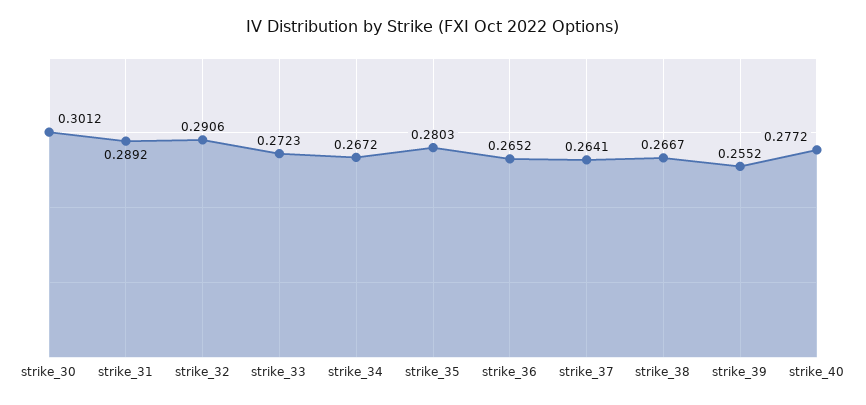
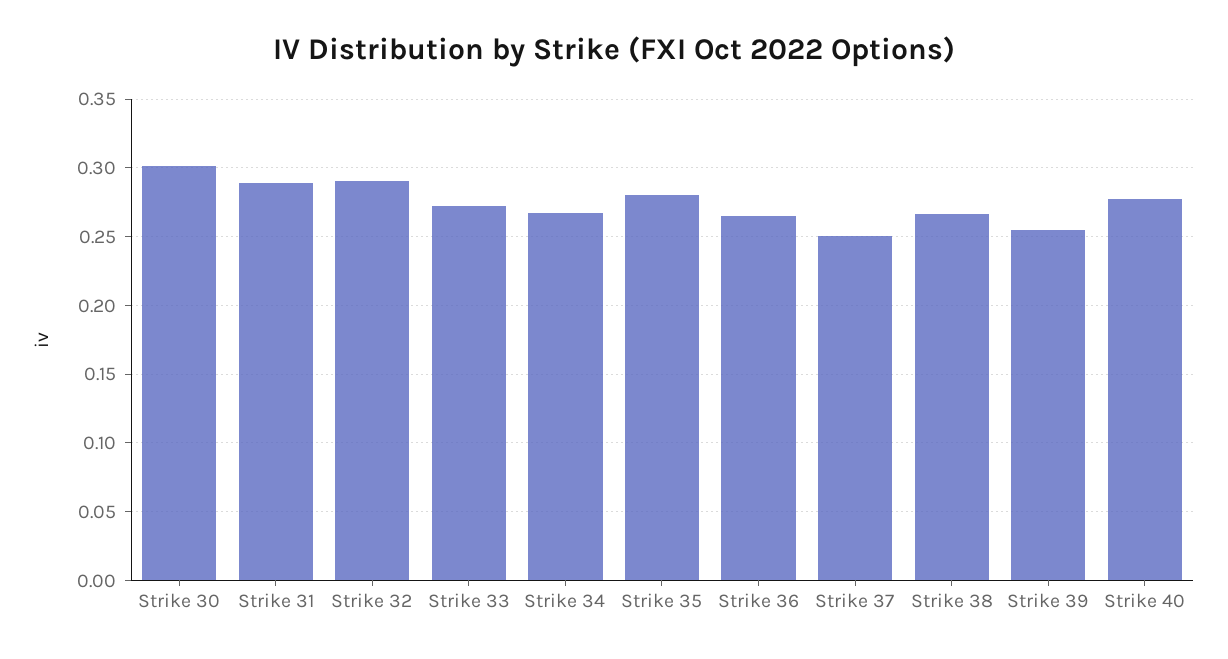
  {
    "strike_30": 0.3012,
    "strike_31": 0.2892,
    "strike_32": 0.2906,
    "strike_33": 0.2723,
    "strike_34": 0.2672,
    "strike_35": 0.2803,
    "strike_36": 0.2652,
-   "strike_37": 0.2641,
+   "strike_37": 0.25,
    "strike_38": 0.2667,
    "strike_39": 0.2552,
    "strike_40": 0.2772
  }

